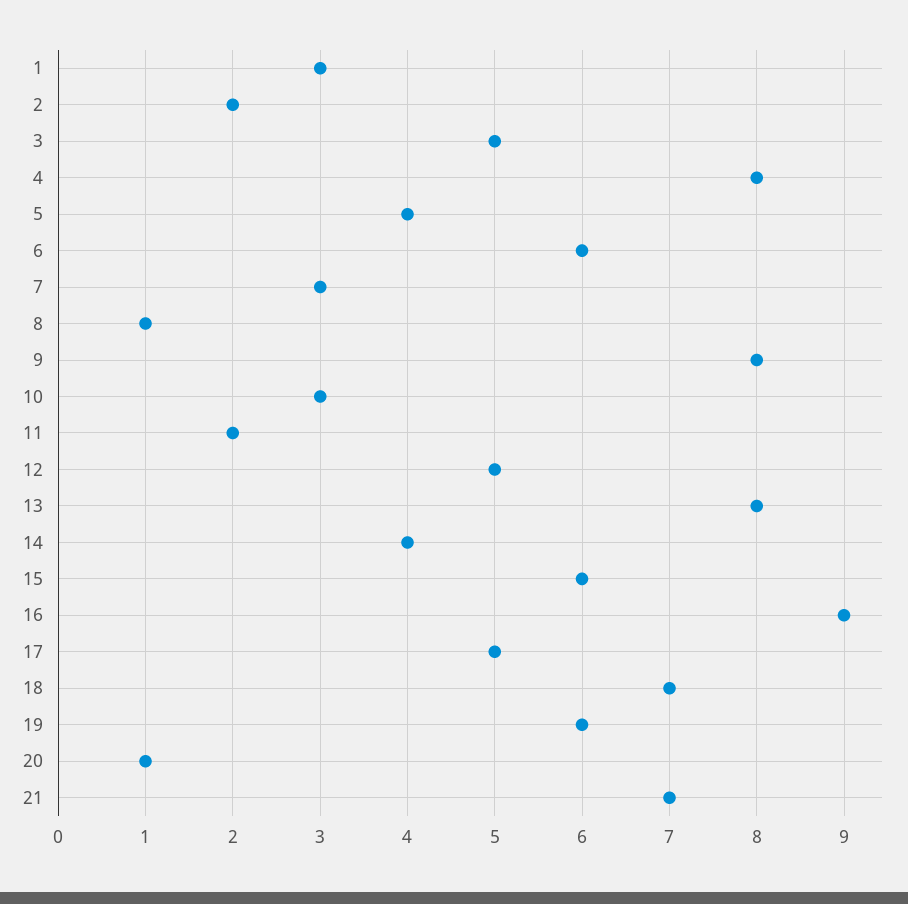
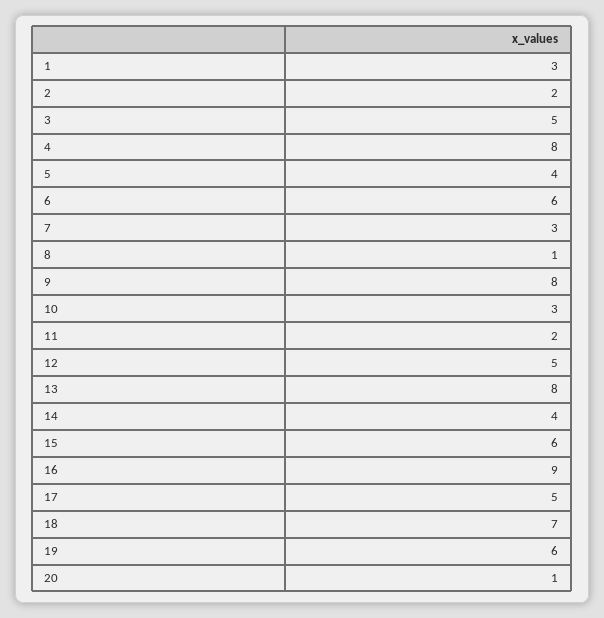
  {
    "1": 3,
    "2": 2,
    "3": 5,
    "4": 8,
    "5": 4,
    "6": 6,
    "7": 3,
    "8": 1,
    "9": 8,
    "10": 3,
    "11": 2,
    "12": 5,
    "13": 8,
    "14": 4,
    "15": 6,
    "16": 9,
    "17": 5,
    "18": 7,
    "19": 6,
-   "20": 1,
+   "20": 1
-   "21": 7
  }

